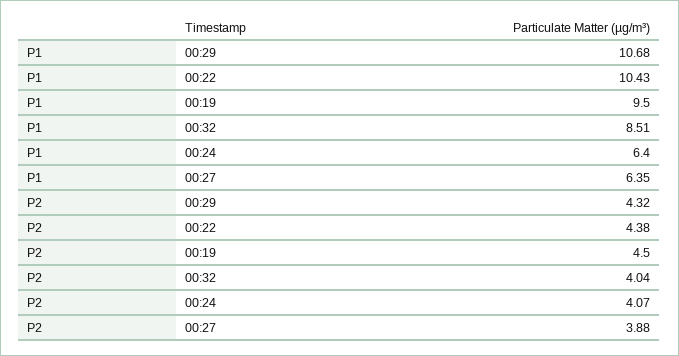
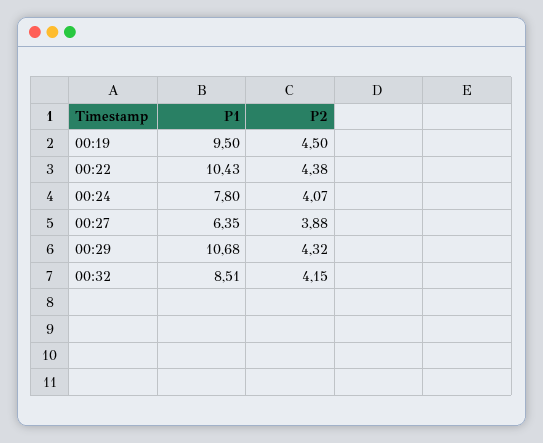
  {
    "P1": {
      "00:29": 10.68,
      "00:22": 10.43,
      "00:19": 9.5,
      "00:32": 8.51,
-     "00:24": 6.4,
+     "00:24": 7.8,
      "00:27": 6.35
    },
    "P2": {
      "00:29": 4.32,
      "00:22": 4.38,
      "00:19": 4.5,
-     "00:32": 4.04,
+     "00:32": 4.15,
      "00:24": 4.07,
      "00:27": 3.88
    }
  }

